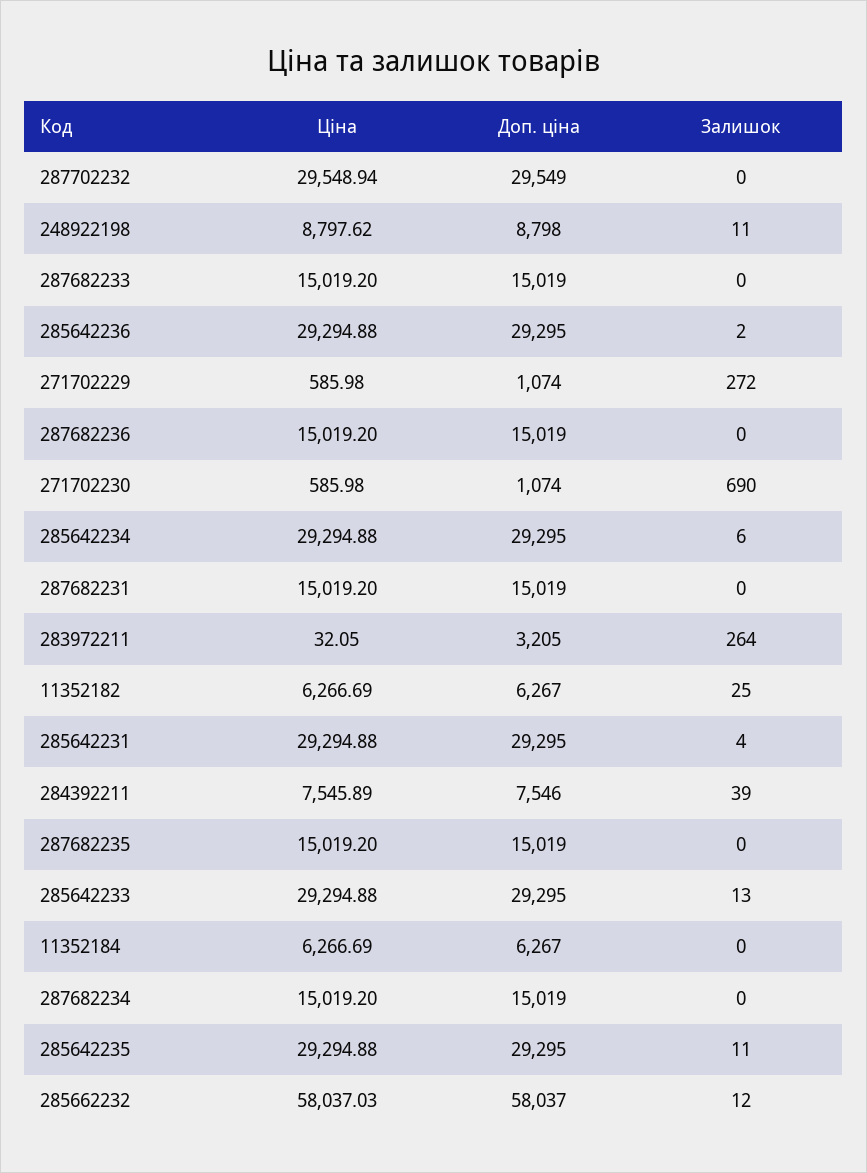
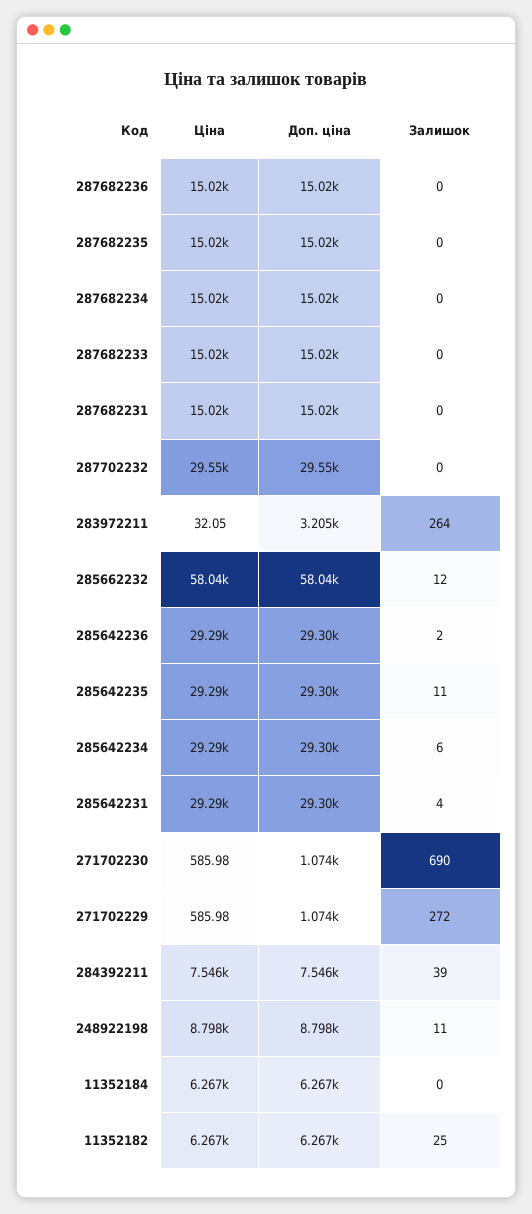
  {
    "Ціна": {
      "287702232": 29548.94,
      "248922198": 8797.62,
      "287682233": 15019.2,
      "285642236": 29294.88,
      "271702229": 585.98,
      "287682236": 15019.2,
      "271702230": 585.98,
      "285642234": 29294.88,
      "287682231": 15019.2,
      "283972211": 32.05,
      "11352182": 6266.69,
      "285642231": 29294.88,
      "284392211": 7545.89,
      "287682235": 15019.2,
-     "285642233": 29294.88,
      "11352184": 6266.69,
      "287682234": 15019.2,
      "285642235": 29294.88,
      "285662232": 58037.03
    },
    "Доп. ціна": {
      "287702232": 29549,
      "248922198": 8798,
      "287682233": 15019,
      "285642236": 29295,
      "271702229": 1074,
      "287682236": 15019,
      "271702230": 1074,
      "285642234": 29295,
      "287682231": 15019,
      "283972211": 3205,
      "11352182": 6267,
      "285642231": 29295,
      "284392211": 7546,
      "287682235": 15019,
-     "285642233": 29295,
      "11352184": 6267,
      "287682234": 15019,
      "285642235": 29295,
      "285662232": 58037
    },
    "Залишок": {
      "287702232": 0,
      "248922198": 11,
      "287682233": 0,
      "285642236": 2,
      "271702229": 272,
      "287682236": 0,
      "271702230": 690,
      "285642234": 6,
      "287682231": 0,
      "283972211": 264,
      "11352182": 25,
      "285642231": 4,
      "284392211": 39,
      "287682235": 0,
-     "285642233": 13,
      "11352184": 0,
      "287682234": 0,
      "285642235": 11,
      "285662232": 12
    }
  }

